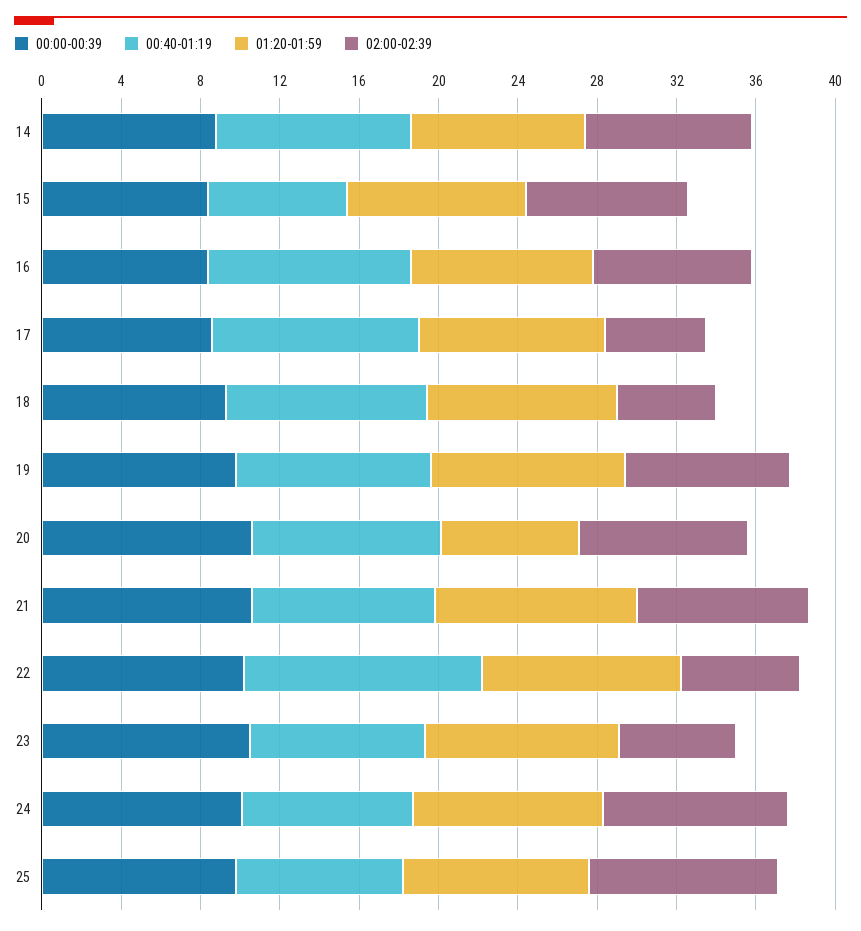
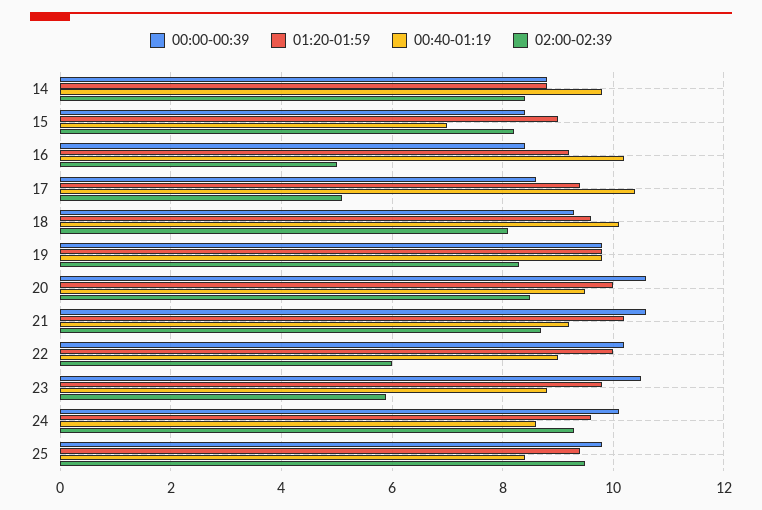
  {
    "00:00-00:39": {
      "14": 9,
      "15": 8.5,
      "16": 8.5,
      "17": 8.5,
      "18": 9.5,
      "19": 10,
      "20": 10.5,
      "21": 10.5,
      "22": 10,
      "23": 10.5,
      "24": 10,
      "25": 10
    },
    "00:40-01:19": {
      "14": 10,
      "15": 7,
      "16": 10,
      "17": 10.5,
      "18": 10,
      "19": 10,
      "20": 9.5,
      "21": 9,
-     "22": 12,
+     "22": 9,
      "23": 9,
      "24": 8.5,
      "25": 8.5
    },
    "01:20-01:59": {
      "14": 9,
      "15": 9,
      "16": 9,
      "17": 9.5,
      "18": 9.5,
      "19": 10,
-     "20": 7,
+     "20": 10,
      "21": 10,
      "22": 10,
      "23": 10,
      "24": 9.5,
      "25": 9.5
    },
    "02:00-02:39": {
      "14": 8.5,
      "15": 8,
-     "16": 8,
+     "16": 5,
      "17": 5,
-     "18": 5,
+     "18": 8,
      "19": 8.5,
      "20": 8.5,
      "21": 8.5,
      "22": 6,
      "23": 6,
      "24": 9.5,
      "25": 9.5
    }
  }

